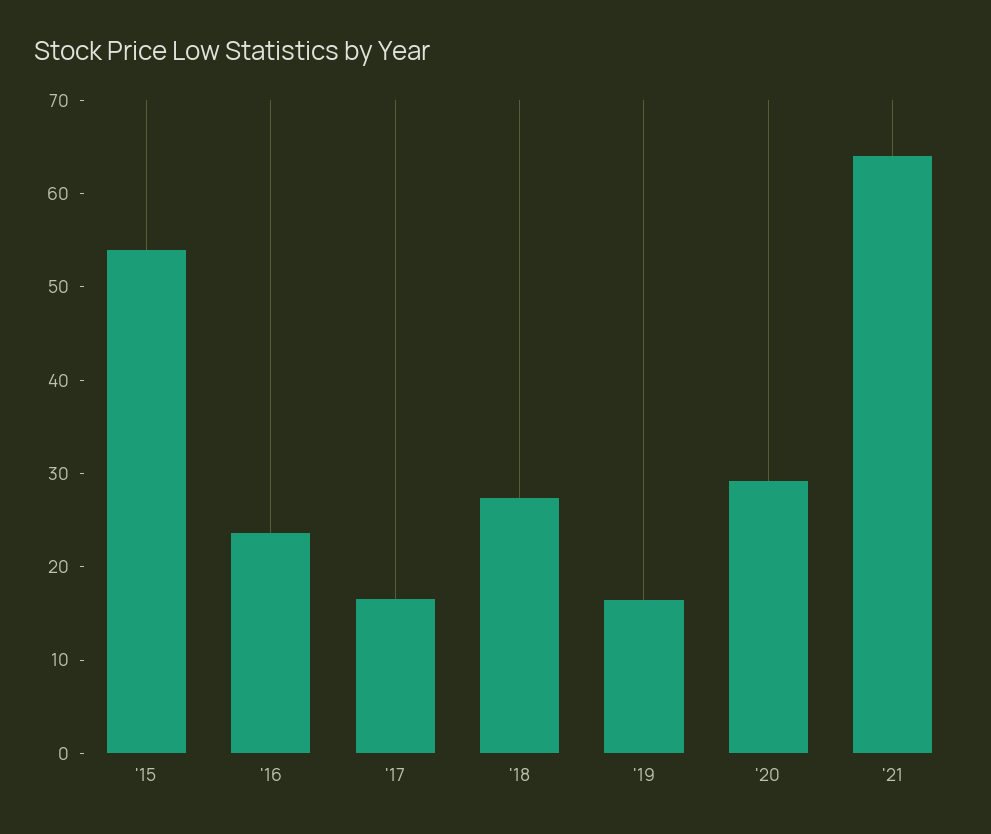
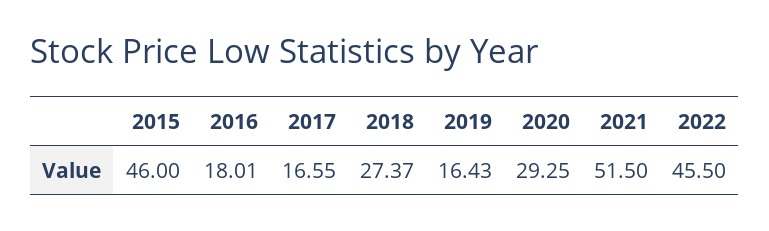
  {
-   "'15": 54,
+   "'15": 46,
-   "'16": 24,
+   "'16": 18.01,
    "'17": 16.55,
    "'18": 27.37,
    "'19": 16.43,
    "'20": 29.25,
-   "'21": 64
+   "'21": 51.5,
+   "2022": 45.5
  }

